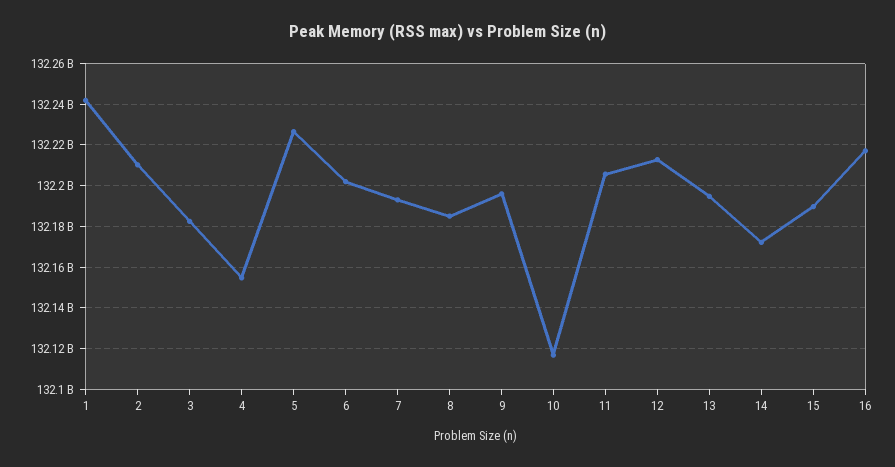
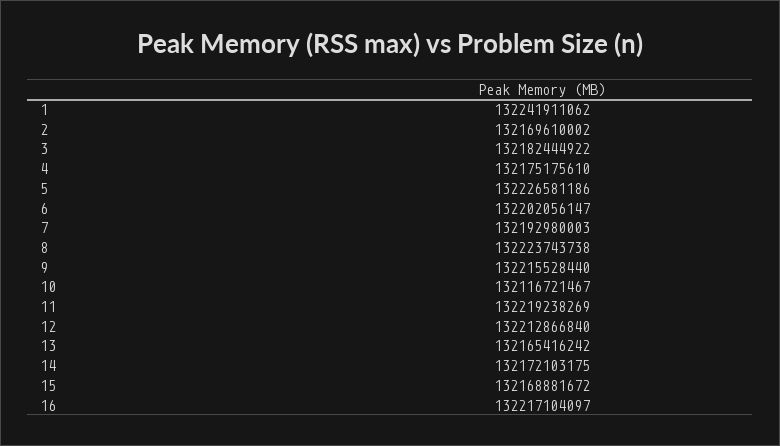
  {
    "1": 132241911062,
-   "2": 132210000000,
+   "2": 132169610002,
    "3": 132182444922,
-   "4": 132155000000,
+   "4": 132175175610,
    "5": 132226581186,
    "6": 132202056147,
    "7": 132192980003,
-   "8": 132185000000,
+   "8": 132223743738,
-   "9": 132195000000,
+   "9": 132215528440,
    "10": 132116721467,
-   "11": 132205000000,
+   "11": 132219238269,
    "12": 132212866840,
-   "13": 132195000000,
+   "13": 132165416242,
    "14": 132172103175,
-   "15": 132190000000,
+   "15": 132168881672,
    "16": 132217104097
  }

